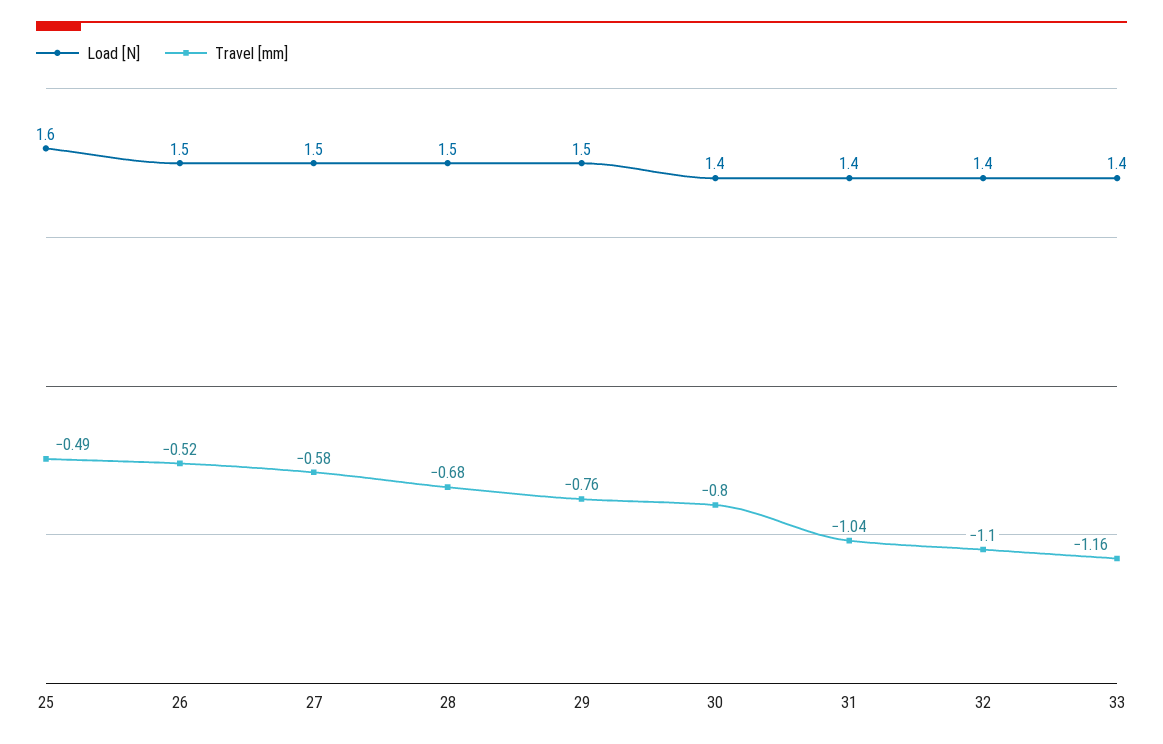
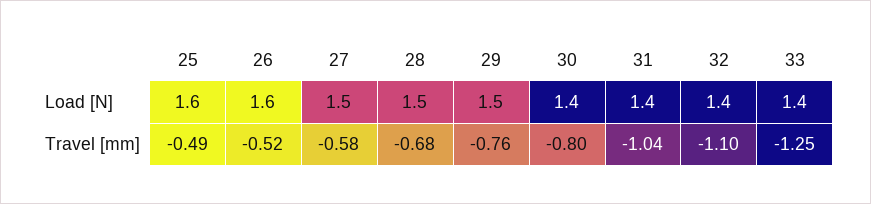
  {
    "Load [N]": {
      "25": 1.6,
-     "26": 1.5,
+     "26": 1.6,
      "27": 1.5,
      "28": 1.5,
      "29": 1.5,
      "30": 1.4,
      "31": 1.4,
      "32": 1.4,
      "33": 1.4
    },
    "Travel [mm]": {
      "25": -0.49,
      "26": -0.52,
      "27": -0.58,
      "28": -0.68,
      "29": -0.76,
      "30": -0.8,
      "31": -1.04,
      "32": -1.1,
-     "33": -1.16
+     "33": -1.25
    }
  }

